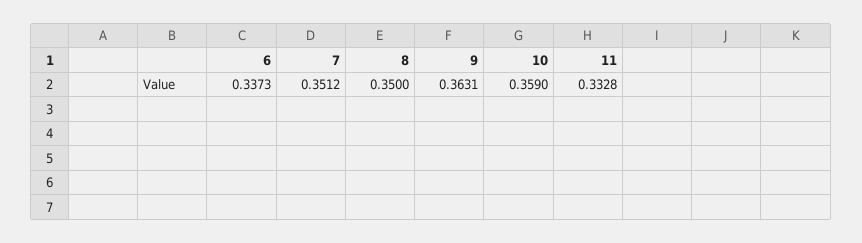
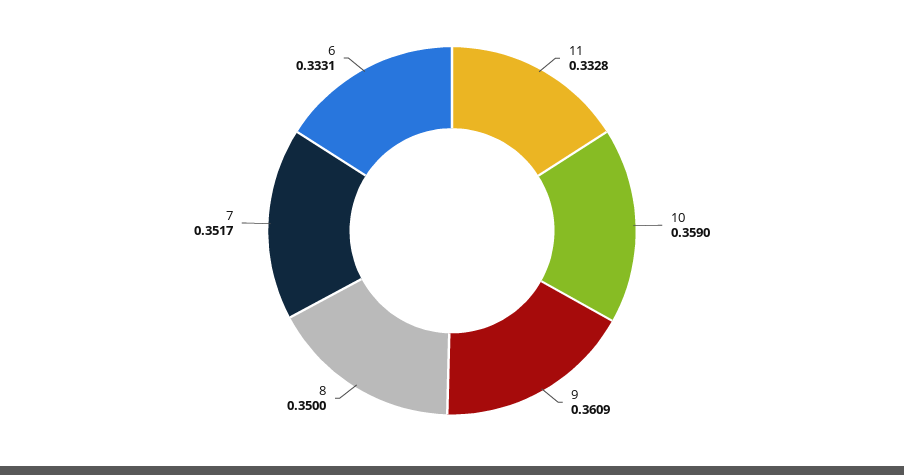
  {
-   "6": 0.3373,
+   "6": 0.3331,
-   "7": 0.3512,
+   "7": 0.3517,
    "8": 0.35,
-   "9": 0.3631,
+   "9": 0.3609,
    "10": 0.359,
    "11": 0.3328
  }

